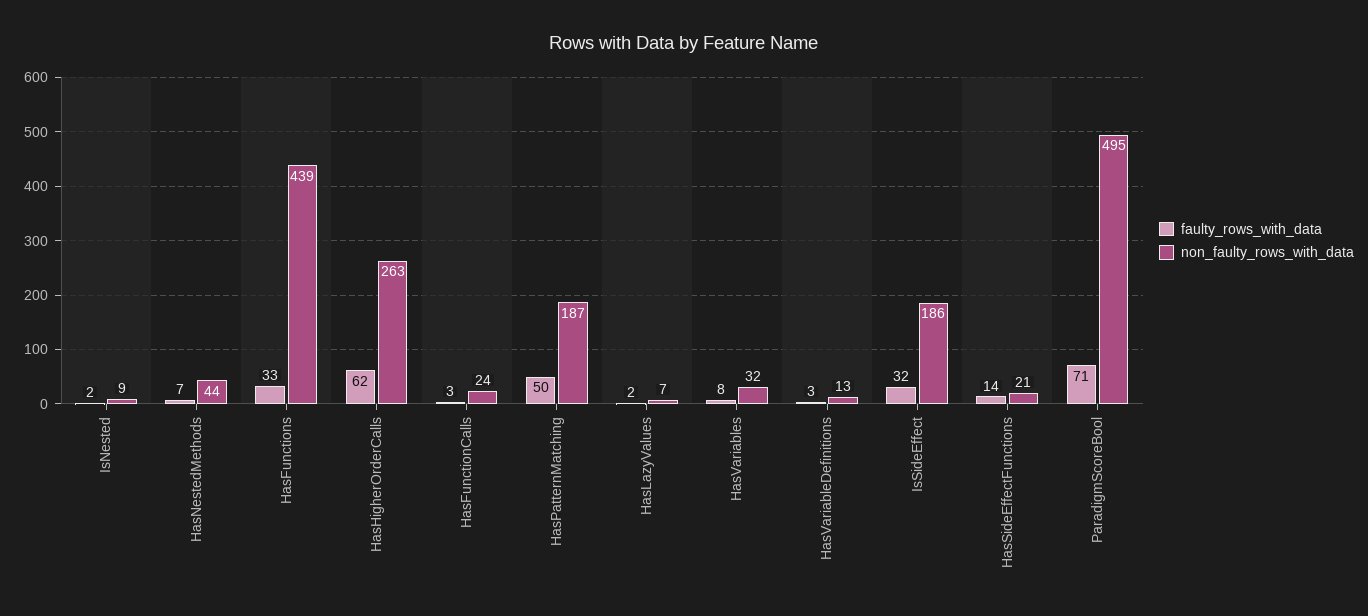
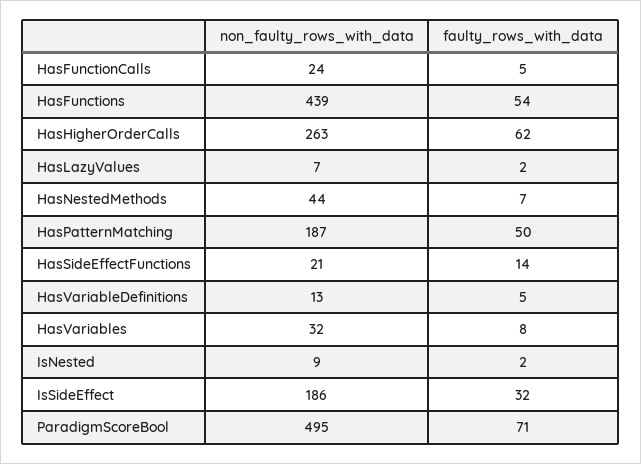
  {
    "faulty_rows_with_data": {
      "IsNested": 2,
      "HasNestedMethods": 7,
-     "HasFunctions": 33,
+     "HasFunctions": 54,
      "HasHigherOrderCalls": 62,
-     "HasFunctionCalls": 3,
+     "HasFunctionCalls": 5,
      "HasPatternMatching": 50,
      "HasLazyValues": 2,
      "HasVariables": 8,
-     "HasVariableDefinitions": 3,
+     "HasVariableDefinitions": 5,
      "IsSideEffect": 32,
      "HasSideEffectFunctions": 14,
      "ParadigmScoreBool": 71
    },
    "non_faulty_rows_with_data": {
      "IsNested": 9,
      "HasNestedMethods": 44,
      "HasFunctions": 439,
      "HasHigherOrderCalls": 263,
      "HasFunctionCalls": 24,
      "HasPatternMatching": 187,
      "HasLazyValues": 7,
      "HasVariables": 32,
      "HasVariableDefinitions": 13,
      "IsSideEffect": 186,
      "HasSideEffectFunctions": 21,
      "ParadigmScoreBool": 495
    }
  }

